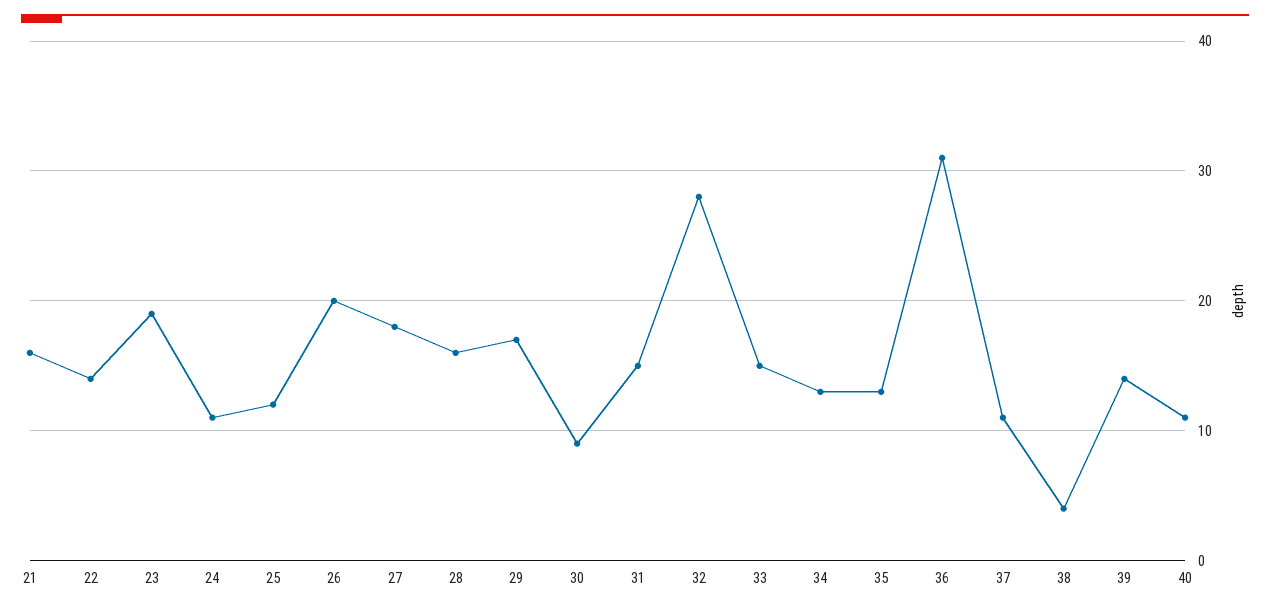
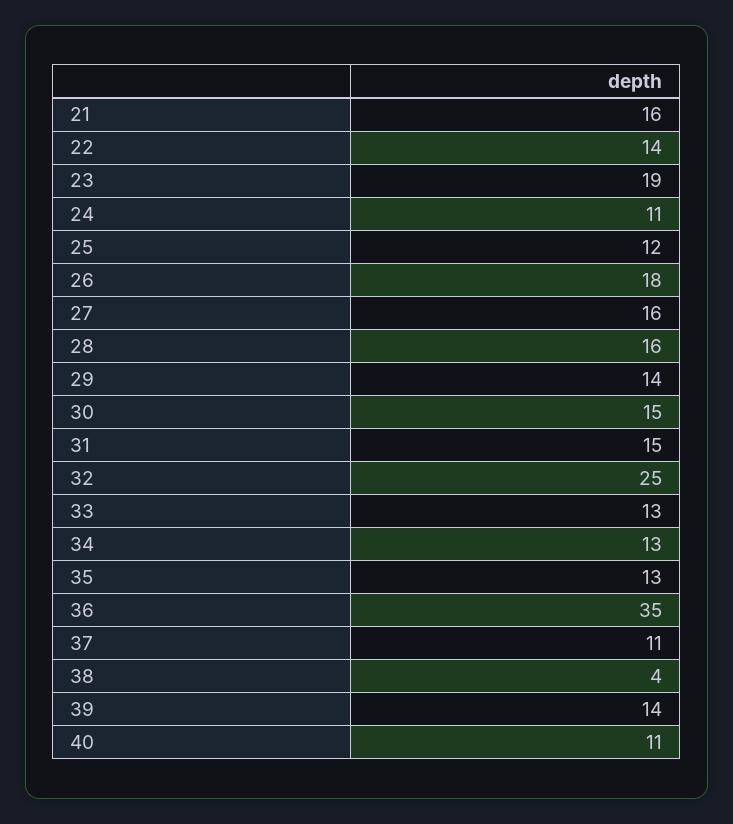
  {
    "21": 16,
    "22": 14,
    "23": 19,
    "24": 11,
    "25": 12,
-   "26": 20,
+   "26": 18,
-   "27": 18,
+   "27": 16,
    "28": 16,
-   "29": 17,
+   "29": 14,
-   "30": 9,
+   "30": 15,
    "31": 15,
-   "32": 28,
+   "32": 25,
-   "33": 15,
+   "33": 13,
    "34": 13,
    "35": 13,
-   "36": 31,
+   "36": 35,
    "37": 11,
    "38": 4,
    "39": 14,
    "40": 11
  }

